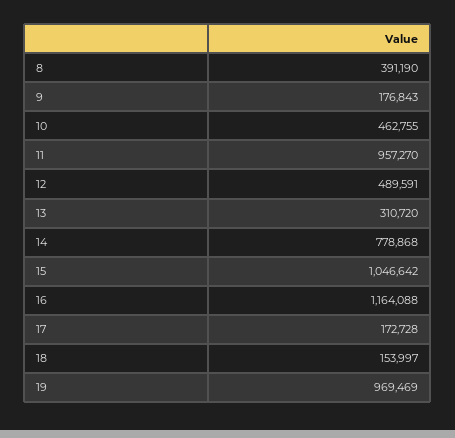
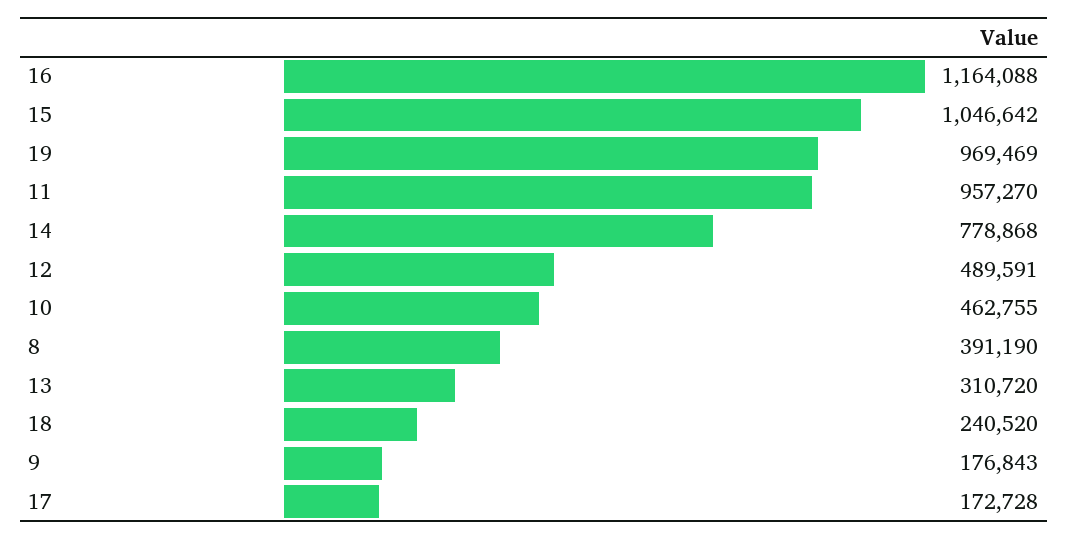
  {
    "8": 391190,
    "9": 176843,
    "10": 462755,
    "11": 957270,
    "12": 489591,
    "13": 310720,
    "14": 778868,
    "15": 1046642,
    "16": 1164088,
    "17": 172728,
-   "18": 153997,
+   "18": 240520,
    "19": 969469
  }

